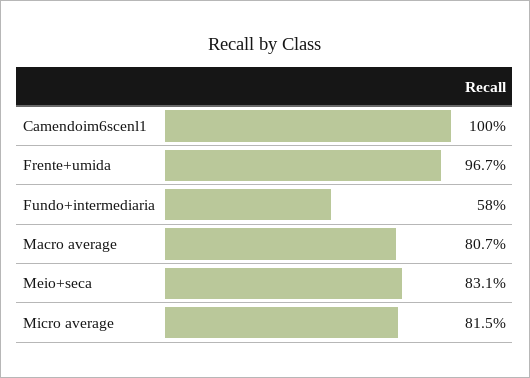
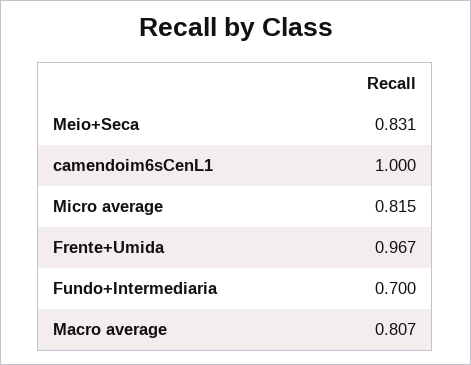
  {
    "Camendoim6scenl1": 1,
    "Frente+umida": 0.967,
-   "Fundo+intermediaria": 0.58,
+   "Fundo+intermediaria": 0.7,
    "Macro average": 0.807,
    "Meio+seca": 0.831,
    "Micro average": 0.815
  }

